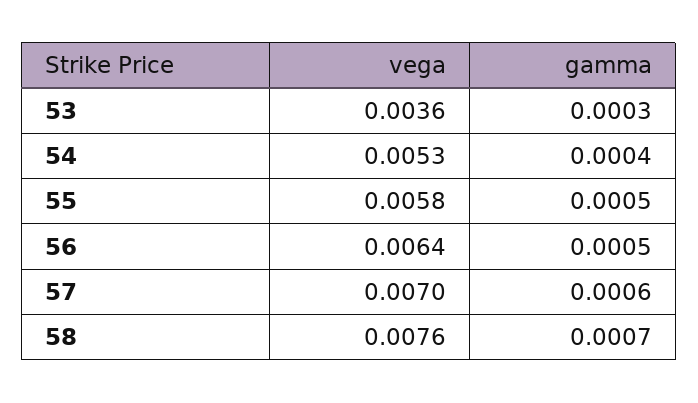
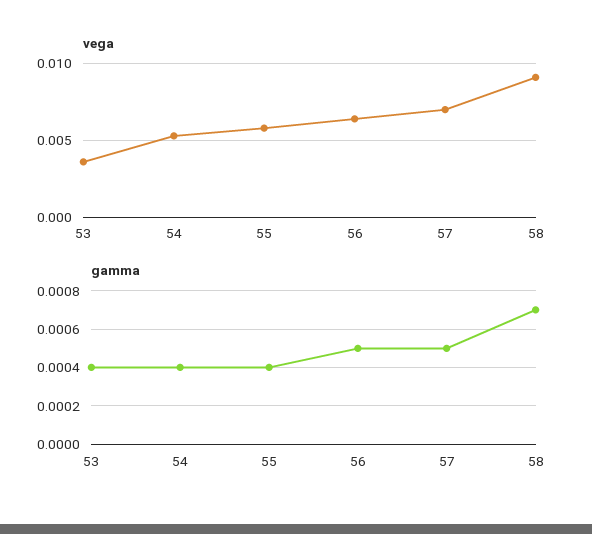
  {
    "vega": {
      "53": 0.0036,
      "54": 0.0053,
      "55": 0.0058,
      "56": 0.0064,
      "57": 0.007,
-     "58": 0.0076
+     "58": 0.009
    },
    "gamma": {
-     "53": 0.0003,
+     "53": 0.0004,
      "54": 0.0004,
-     "55": 0.0005,
+     "55": 0.0004,
      "56": 0.0005,
-     "57": 0.0006,
+     "57": 0.0005,
      "58": 0.0007
    }
  }

